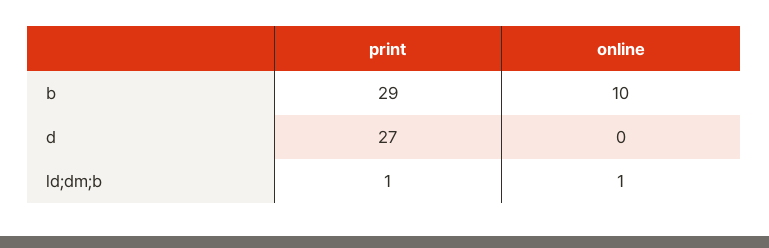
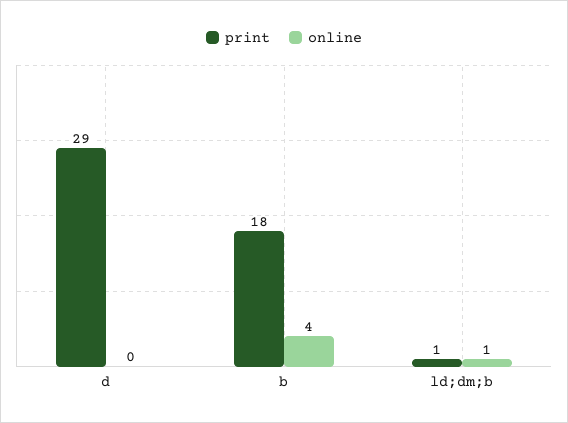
  {
    "print": {
-     "b": 29,
+     "b": 18,
-     "d": 27,
+     "d": 29,
      "ld;dm;b": 1
    },
    "online": {
-     "b": 10,
+     "b": 4,
      "d": 0,
      "ld;dm;b": 1
    }
  }

